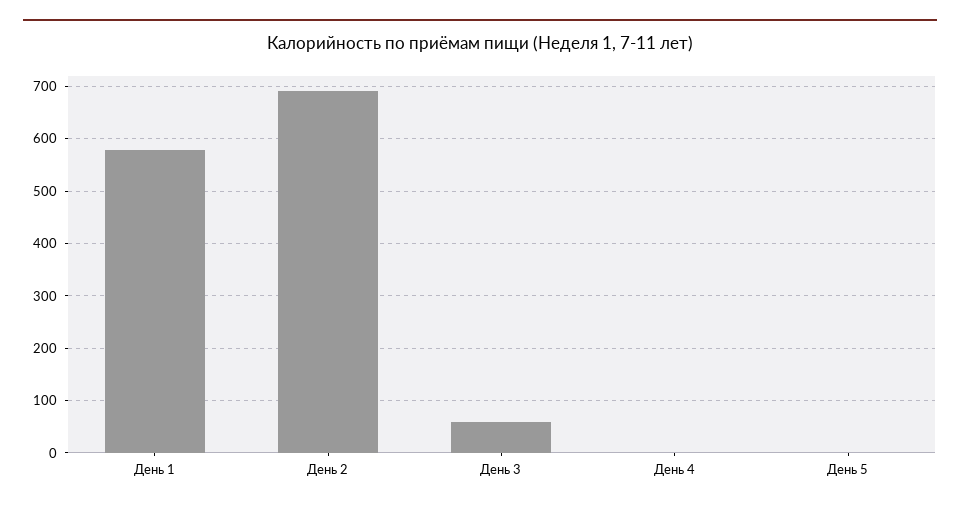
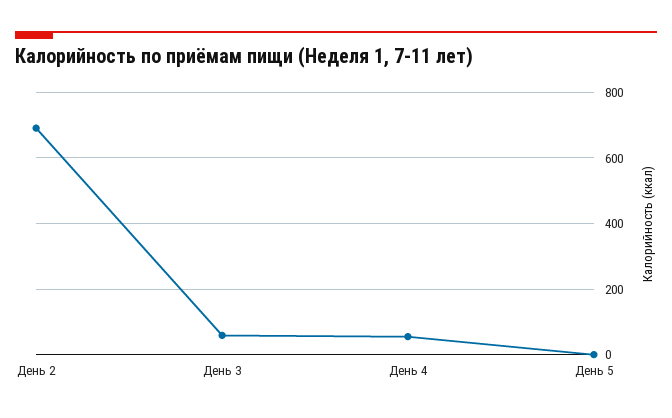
  {
-   "День 1": 580,
    "День 2": 700,
    "День 3": 60,
-   "День 4": 0,
+   "День 4": 60,
    "День 5": 0
  }

